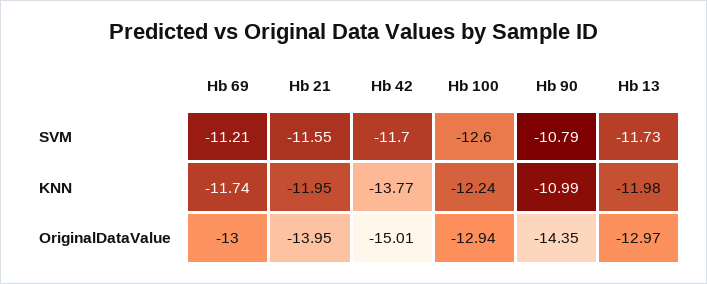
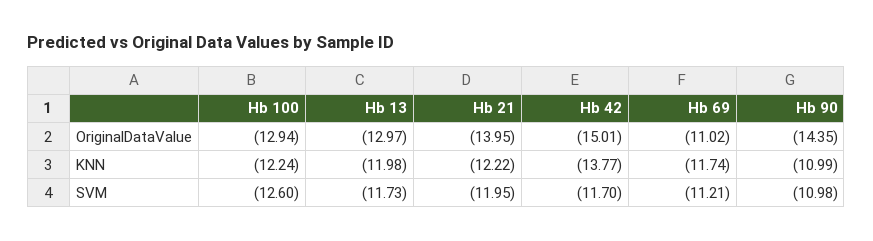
  {
    "Hb 69": {
      "SVM": -11.21,
      "KNN": -11.74,
-     "OriginalDataValue": -13
+     "OriginalDataValue": -11.02
    },
    "Hb 21": {
-     "SVM": -11.55,
+     "SVM": -11.95,
-     "KNN": -11.95,
+     "KNN": -12.22,
      "OriginalDataValue": -13.95
    },
    "Hb 42": {
      "SVM": -11.7,
      "KNN": -13.77,
      "OriginalDataValue": -15.01
    },
    "Hb 100": {
      "SVM": -12.6,
      "KNN": -12.24,
      "OriginalDataValue": -12.94
    },
    "Hb 90": {
-     "SVM": -10.79,
+     "SVM": -10.98,
      "KNN": -10.99,
      "OriginalDataValue": -14.35
    },
    "Hb 13": {
      "SVM": -11.73,
      "KNN": -11.98,
      "OriginalDataValue": -12.97
    }
  }

